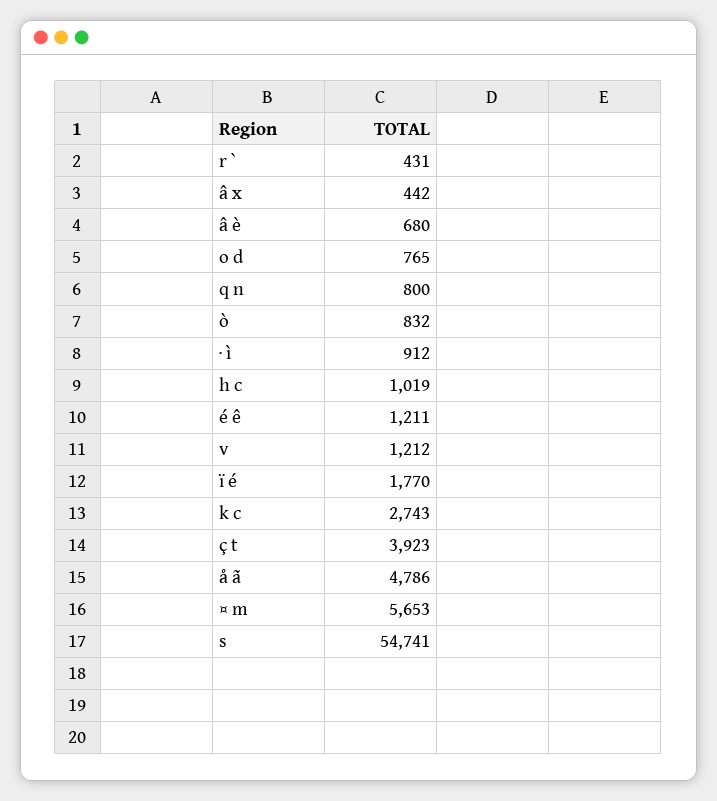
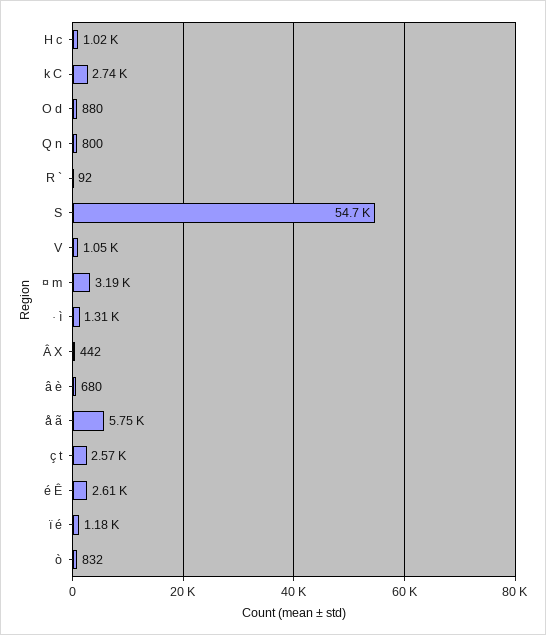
  {
-   "r `": 431,
+   "r `": 92,
    "â x": 442,
    "â è": 680,
-   "o d": 765,
+   "o d": 880,
    "q n": 800,
    "ò": 832,
-   "· ì": 912,
+   "· ì": 1310,
    "h c": 1019,
-   "é ê": 1211,
+   "é ê": 2610,
-   "v": 1212,
+   "v": 1050,
-   "ï é": 1770,
+   "ï é": 1180,
    "k c": 2743,
-   "ç t": 3923,
+   "ç t": 2570,
-   "å ã": 4786,
+   "å ã": 5750,
-   "¤ m": 5653,
+   "¤ m": 3190,
    "s": 54741
  }

